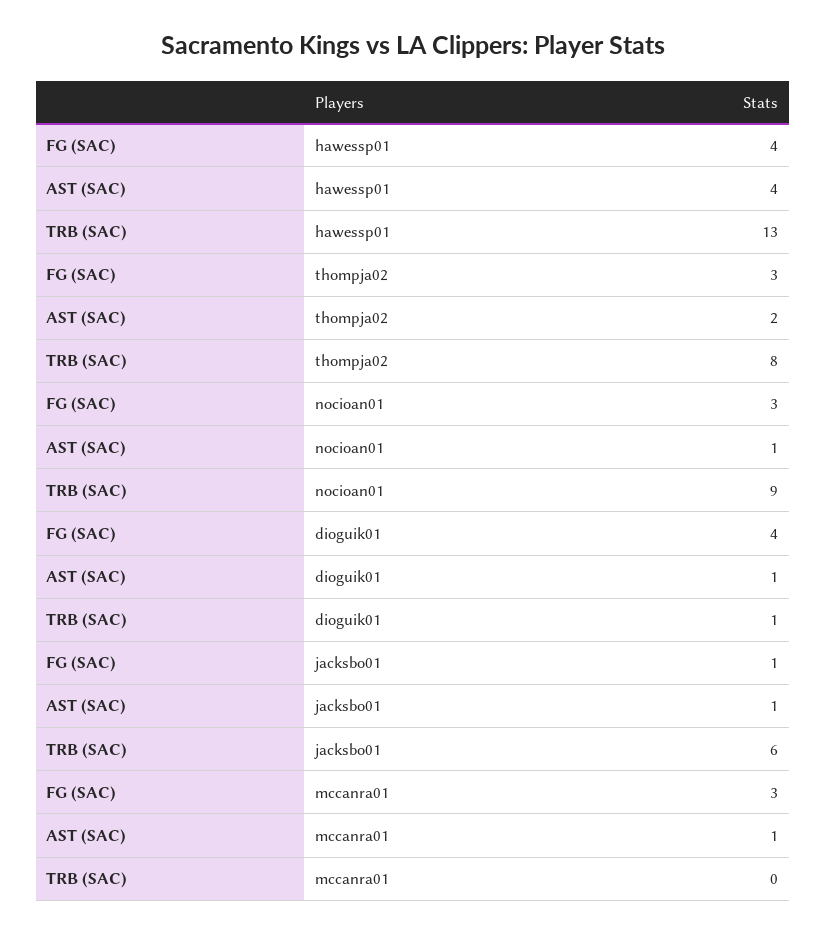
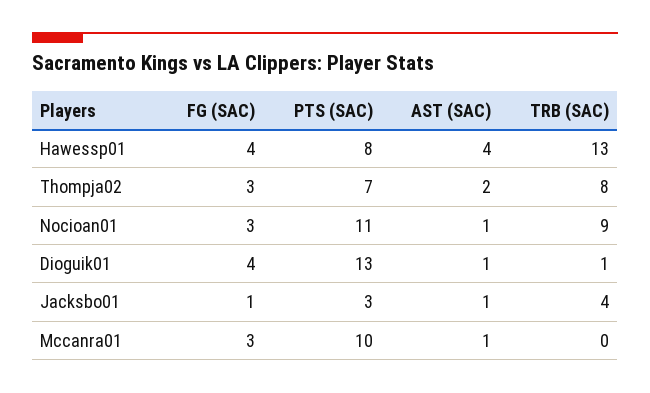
  {
    "FG (SAC)": {
      "hawessp01": 4,
      "thompja02": 3,
      "nocioan01": 3,
      "dioguik01": 4,
      "jacksbo01": 1,
      "mccanra01": 3
    },
    "AST (SAC)": {
      "hawessp01": 4,
      "thompja02": 2,
      "nocioan01": 1,
      "dioguik01": 1,
      "jacksbo01": 1,
      "mccanra01": 1
    },
    "TRB (SAC)": {
      "hawessp01": 13,
      "thompja02": 8,
      "nocioan01": 9,
      "dioguik01": 1,
-     "jacksbo01": 6,
+     "jacksbo01": 4,
      "mccanra01": 0
-   }
+   },
+   "PTS (SAC)": {
+     "hawessp01": 8,
+     "thompja02": 7,
+     "nocioan01": 11,
+     "dioguik01": 13,
+     "jacksbo01": 3,
+     "mccanra01": 10
+   }
  }

